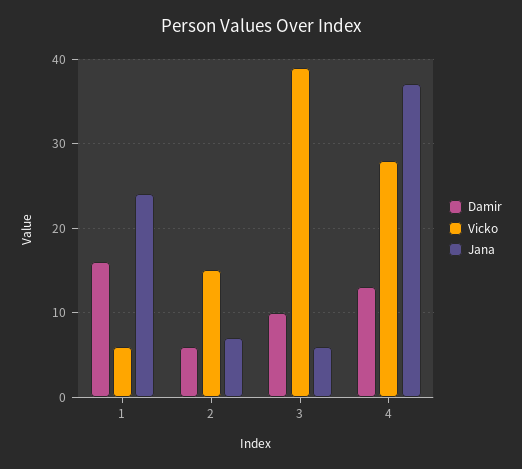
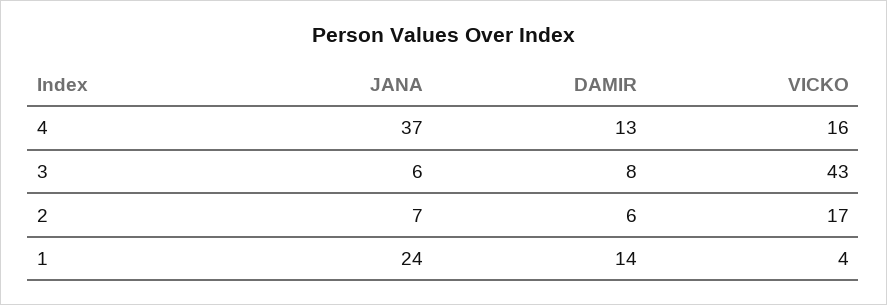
  {
    "Damir": {
-     "1": 16,
+     "1": 14,
      "2": 6,
-     "3": 10,
+     "3": 8,
      "4": 13
    },
    "Vicko": {
-     "1": 6,
+     "1": 4,
-     "2": 15,
+     "2": 17,
-     "3": 39,
+     "3": 43,
-     "4": 28
+     "4": 16
    },
    "Jana": {
      "1": 24,
      "2": 7,
      "3": 6,
      "4": 37
    }
  }

